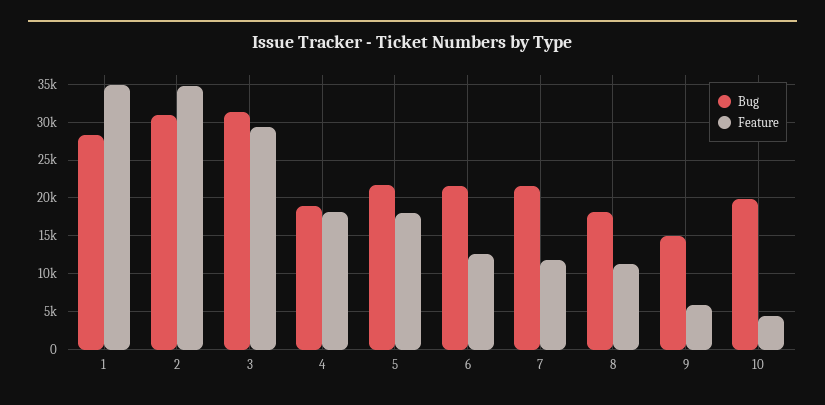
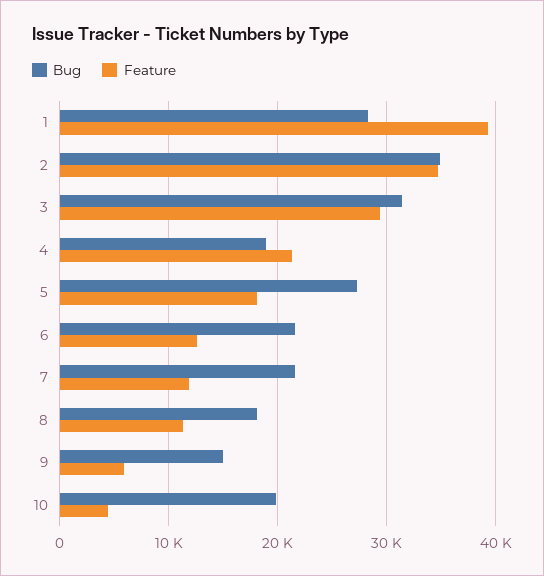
  {
    "Bug": {
      "1": 28000,
-     "2": 31000,
+     "2": 35000,
      "3": 31000,
      "4": 19000,
-     "5": 22000,
+     "5": 27000,
      "6": 22000,
      "7": 22000,
      "8": 18000,
      "9": 15000,
      "10": 20000
    },
    "Feature": {
-     "1": 35000,
+     "1": 39000,
      "2": 35000,
      "3": 29000,
-     "4": 18000,
+     "4": 21000,
      "5": 18000,
      "6": 13000,
      "7": 12000,
      "8": 11000,
      "9": 6000,
      "10": 4000
    }
  }

